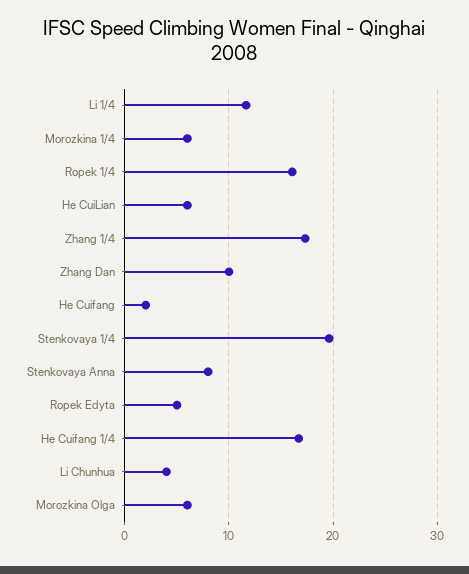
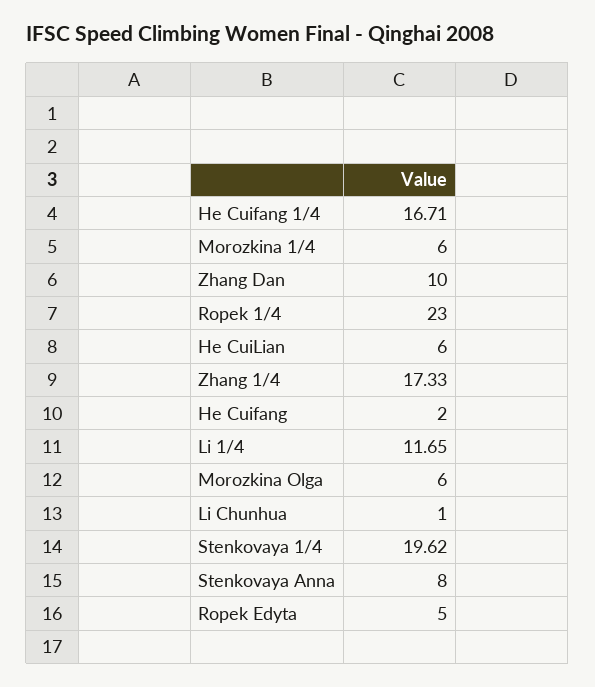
  {
    "Li 1/4": 11.65,
    "Morozkina 1/4": 6,
-   "Ropek 1/4": 16,
+   "Ropek 1/4": 23,
    "He CuiLian": 6,
    "Zhang 1/4": 17.33,
    "Zhang Dan": 10,
    "He Cuifang": 2,
    "Stenkovaya 1/4": 19.62,
    "Stenkovaya Anna": 8,
    "Ropek Edyta": 5,
    "He Cuifang 1/4": 16.71,
-   "Li Chunhua": 4,
+   "Li Chunhua": 1,
    "Morozkina Olga": 6
  }

